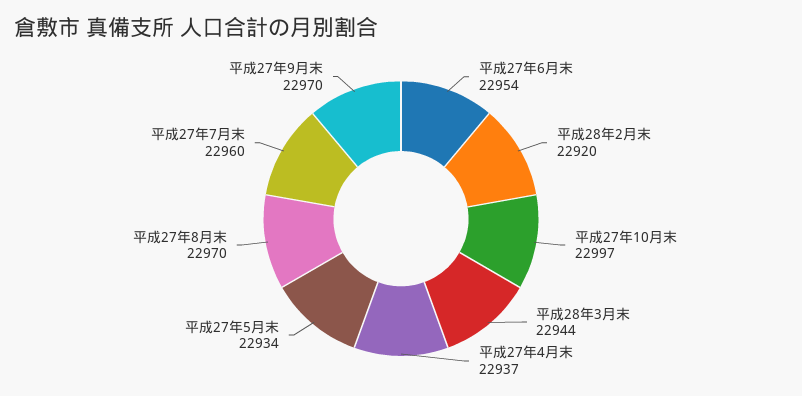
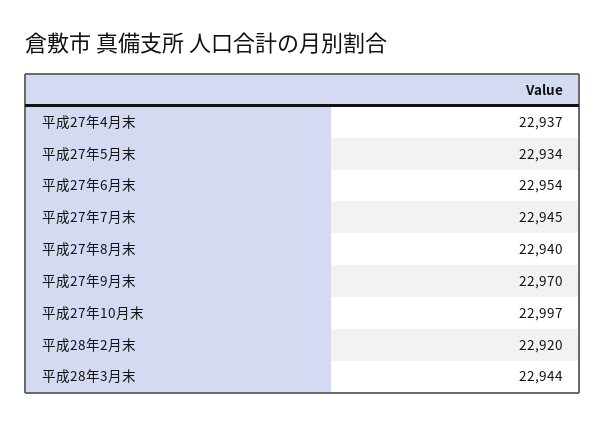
  {
    "平成27年6月末": 22954,
    "平成28年2月末": 22920,
    "平成27年10月末": 22997,
    "平成28年3月末": 22944,
    "平成27年4月末": 22937,
    "平成27年5月末": 22934,
-   "平成27年8月末": 22970,
+   "平成27年8月末": 22940,
-   "平成27年7月末": 22960,
+   "平成27年7月末": 22945,
    "平成27年9月末": 22970
  }

